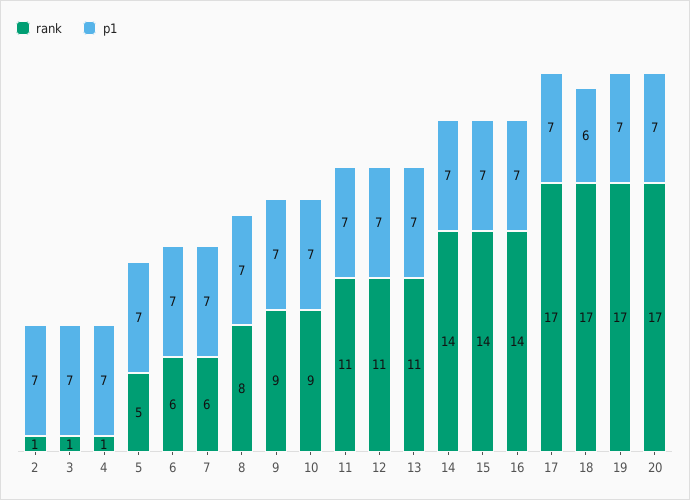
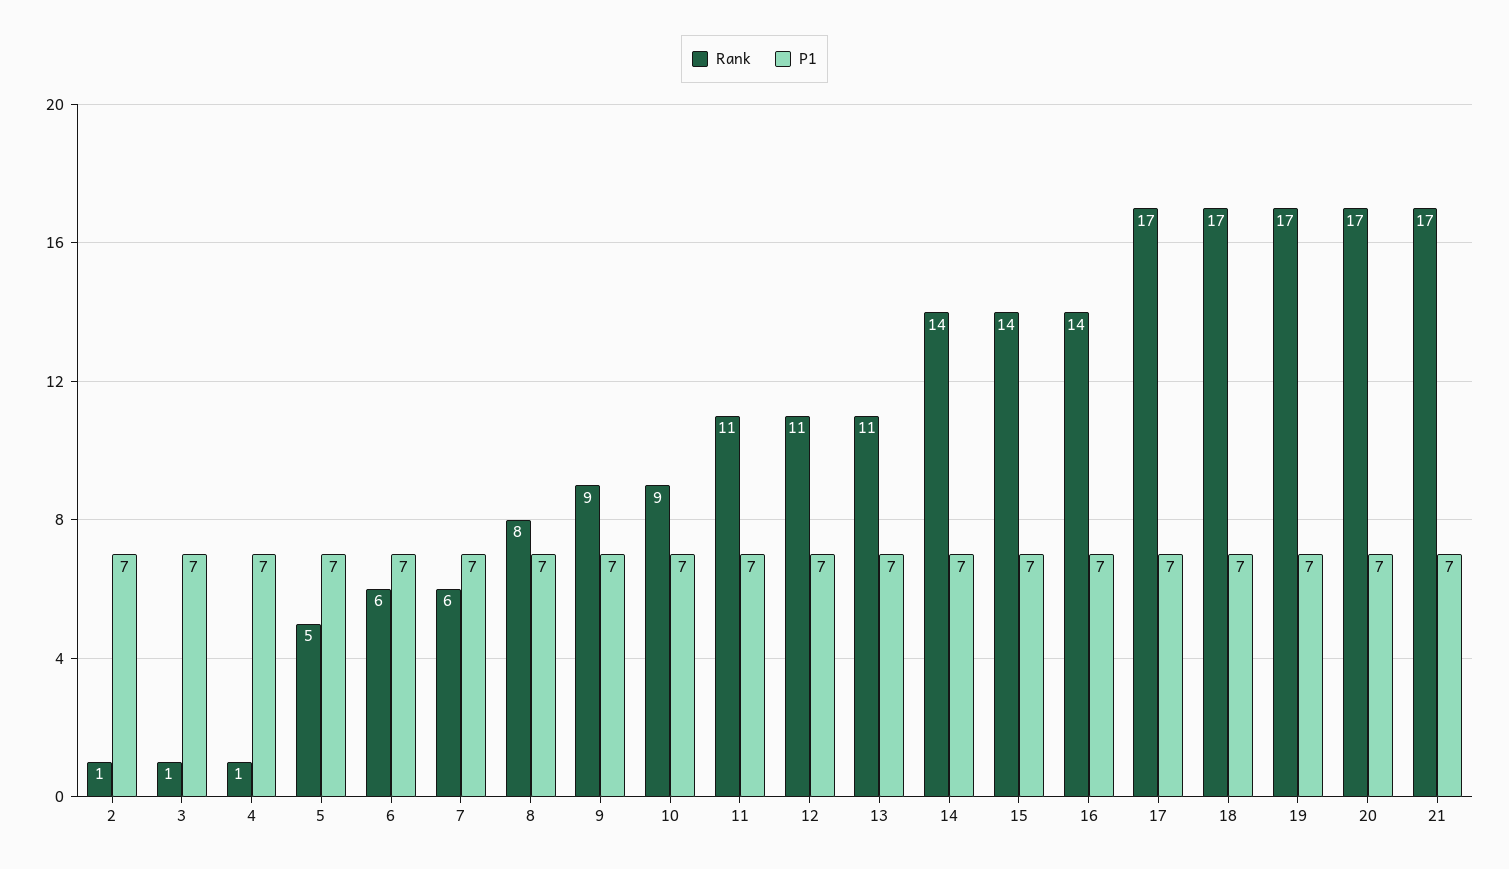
  {
    "rank": {
      "2": 1,
      "3": 1,
      "4": 1,
      "5": 5,
      "6": 6,
      "7": 6,
      "8": 8,
      "9": 9,
      "10": 9,
      "11": 11,
      "12": 11,
      "13": 11,
      "14": 14,
      "15": 14,
      "16": 14,
      "17": 17,
      "18": 17,
      "19": 17,
-     "20": 17
+     "20": 17,
+     "21": 17
    },
    "p1": {
      "2": 7,
      "3": 7,
      "4": 7,
      "5": 7,
      "6": 7,
      "7": 7,
      "8": 7,
      "9": 7,
      "10": 7,
      "11": 7,
      "12": 7,
      "13": 7,
      "14": 7,
      "15": 7,
      "16": 7,
      "17": 7,
-     "18": 6,
+     "18": 7,
      "19": 7,
-     "20": 7
+     "20": 7,
+     "21": 7
    }
  }

